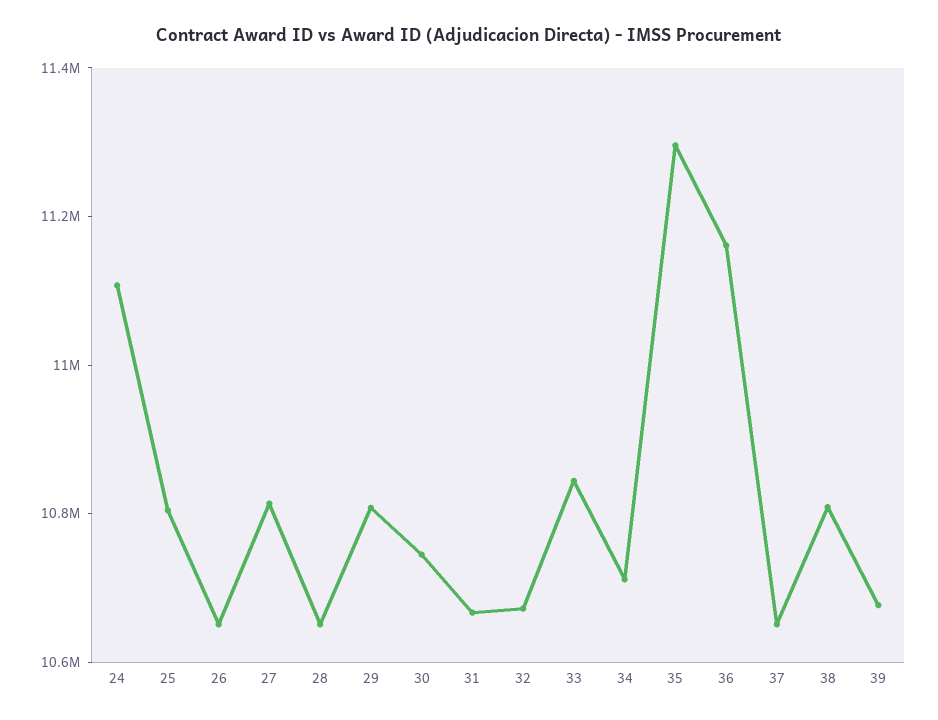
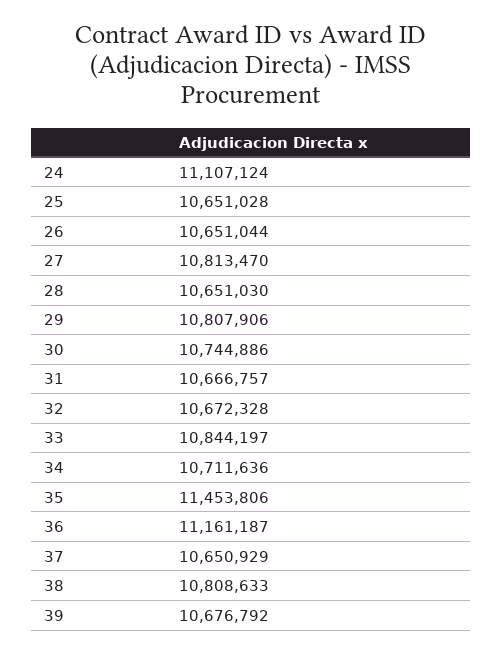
  {
    "24": 11107124,
-   "25": 10800000,
+   "25": 10651028,
    "26": 10651044,
    "27": 10813470,
    "28": 10651030,
    "29": 10807906,
    "30": 10744886,
    "31": 10666757,
    "32": 10672328,
    "33": 10844197,
    "34": 10711636,
-   "35": 11300000,
+   "35": 11453806,
    "36": 11161187,
    "37": 10650929,
    "38": 10808633,
    "39": 10676792
  }

